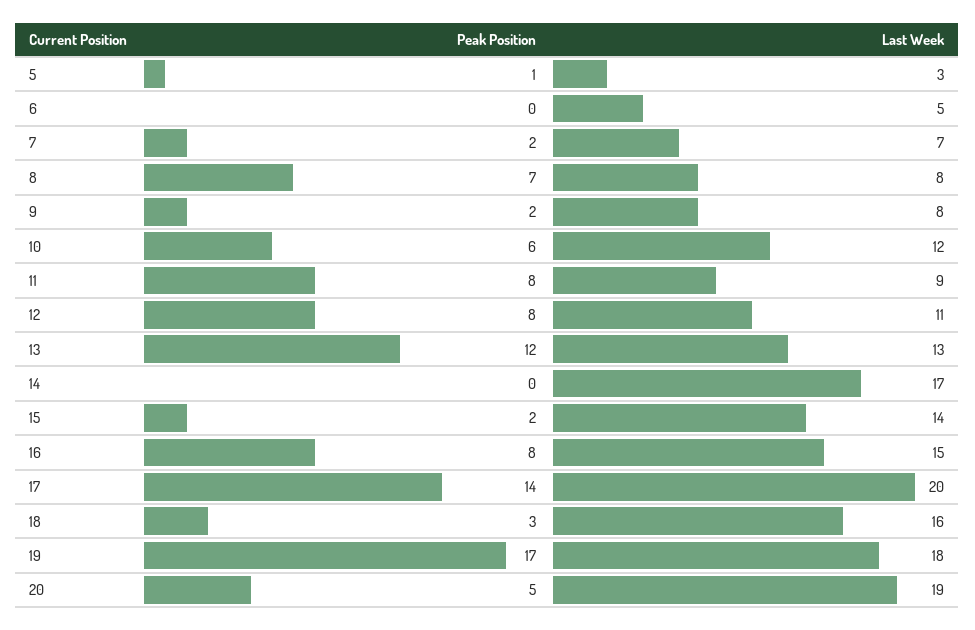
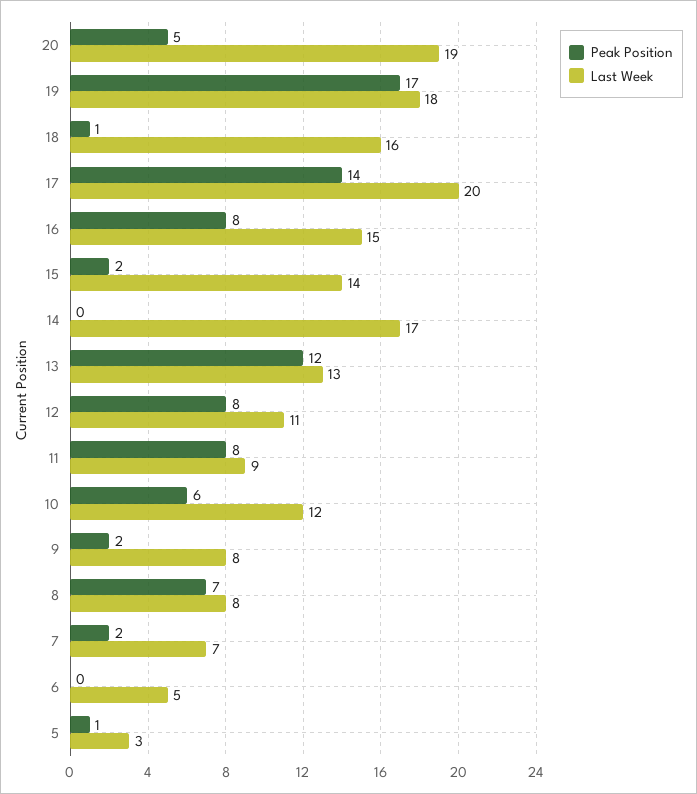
  {
    "Peak Position": {
      "5": 1,
      "6": 0,
      "7": 2,
      "8": 7,
      "9": 2,
      "10": 6,
      "11": 8,
      "12": 8,
      "13": 12,
      "14": 0,
      "15": 2,
      "16": 8,
      "17": 14,
-     "18": 3,
+     "18": 1,
      "19": 17,
      "20": 5
    },
    "Last Week": {
      "5": 3,
      "6": 5,
      "7": 7,
      "8": 8,
      "9": 8,
      "10": 12,
      "11": 9,
      "12": 11,
      "13": 13,
      "14": 17,
      "15": 14,
      "16": 15,
      "17": 20,
      "18": 16,
      "19": 18,
      "20": 19
    }
  }

